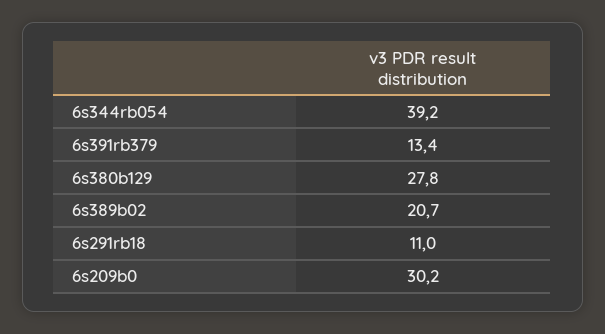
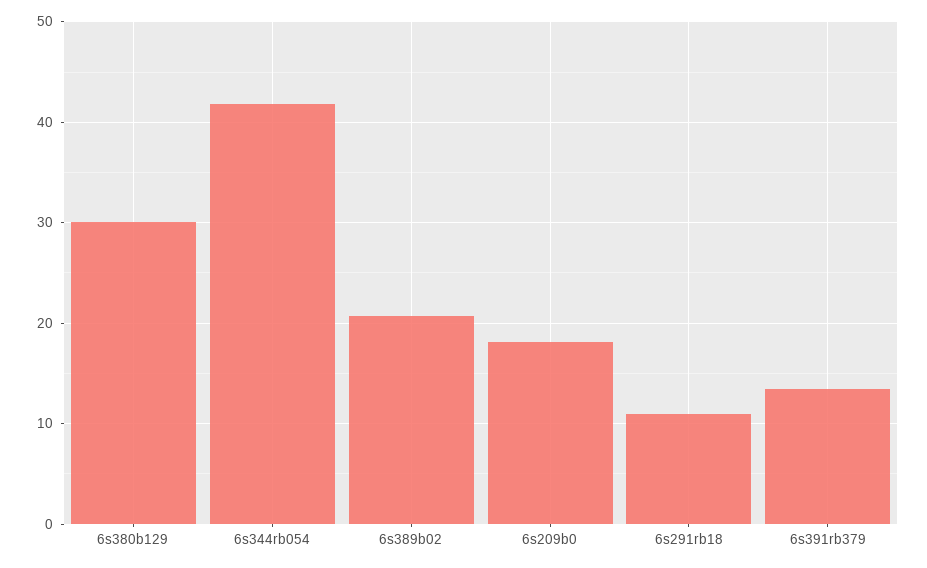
  {
-   "6s344rb054": 39.2,
+   "6s344rb054": 42,
    "6s391rb379": 13.4,
-   "6s380b129": 27.8,
+   "6s380b129": 30,
    "6s389b02": 20.7,
    "6s291rb18": 11,
-   "6s209b0": 30.2
+   "6s209b0": 18
  }

